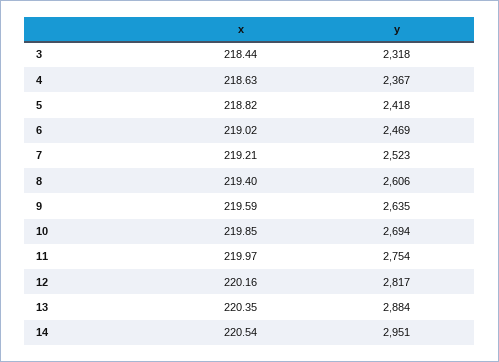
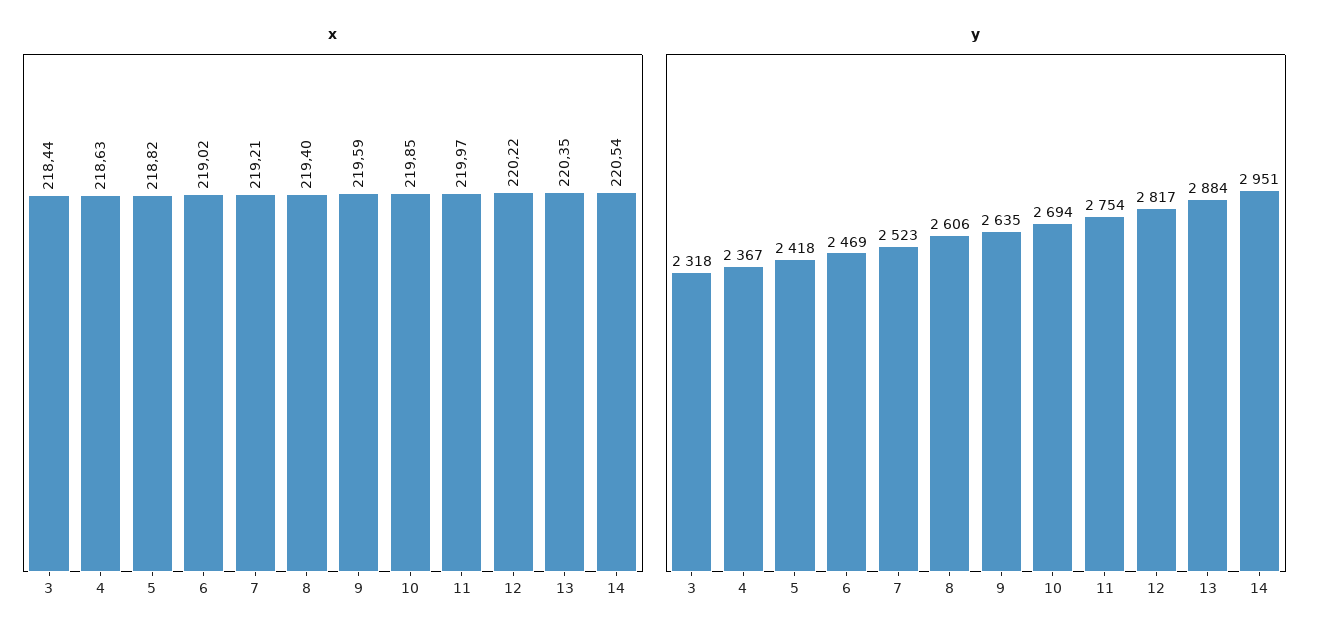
  {
    "x": {
      "3": 218.44,
      "4": 218.63,
      "5": 218.82,
      "6": 219.02,
      "7": 219.21,
      "8": 219.4,
      "9": 219.59,
      "10": 219.85,
      "11": 219.97,
-     "12": 220.16,
+     "12": 220.22,
      "13": 220.35,
      "14": 220.54
    },
    "y": {
      "3": 2318,
      "4": 2367,
      "5": 2418,
      "6": 2469,
      "7": 2523,
      "8": 2606,
      "9": 2635,
      "10": 2694,
      "11": 2754,
      "12": 2817,
      "13": 2884,
      "14": 2951
    }
  }

